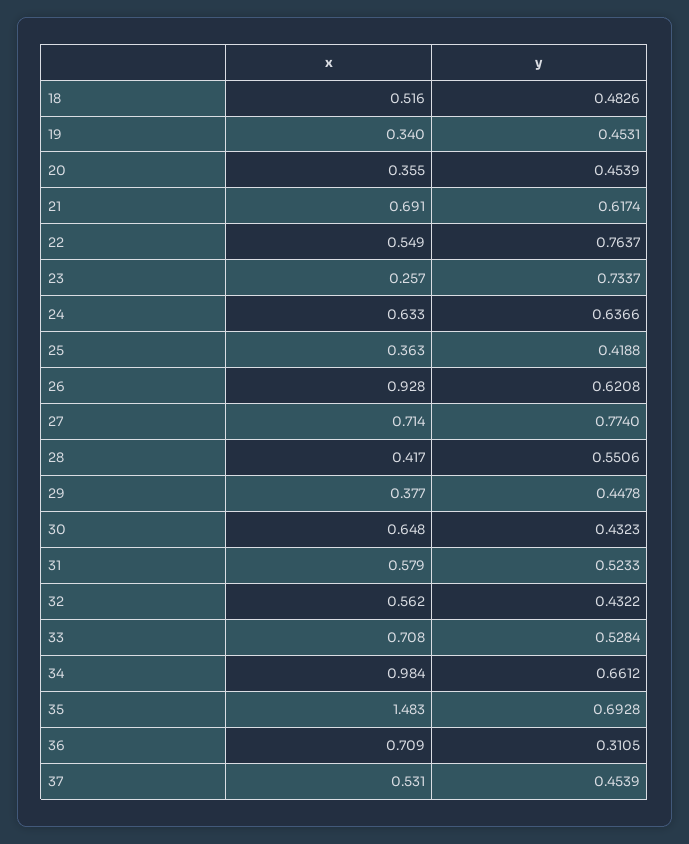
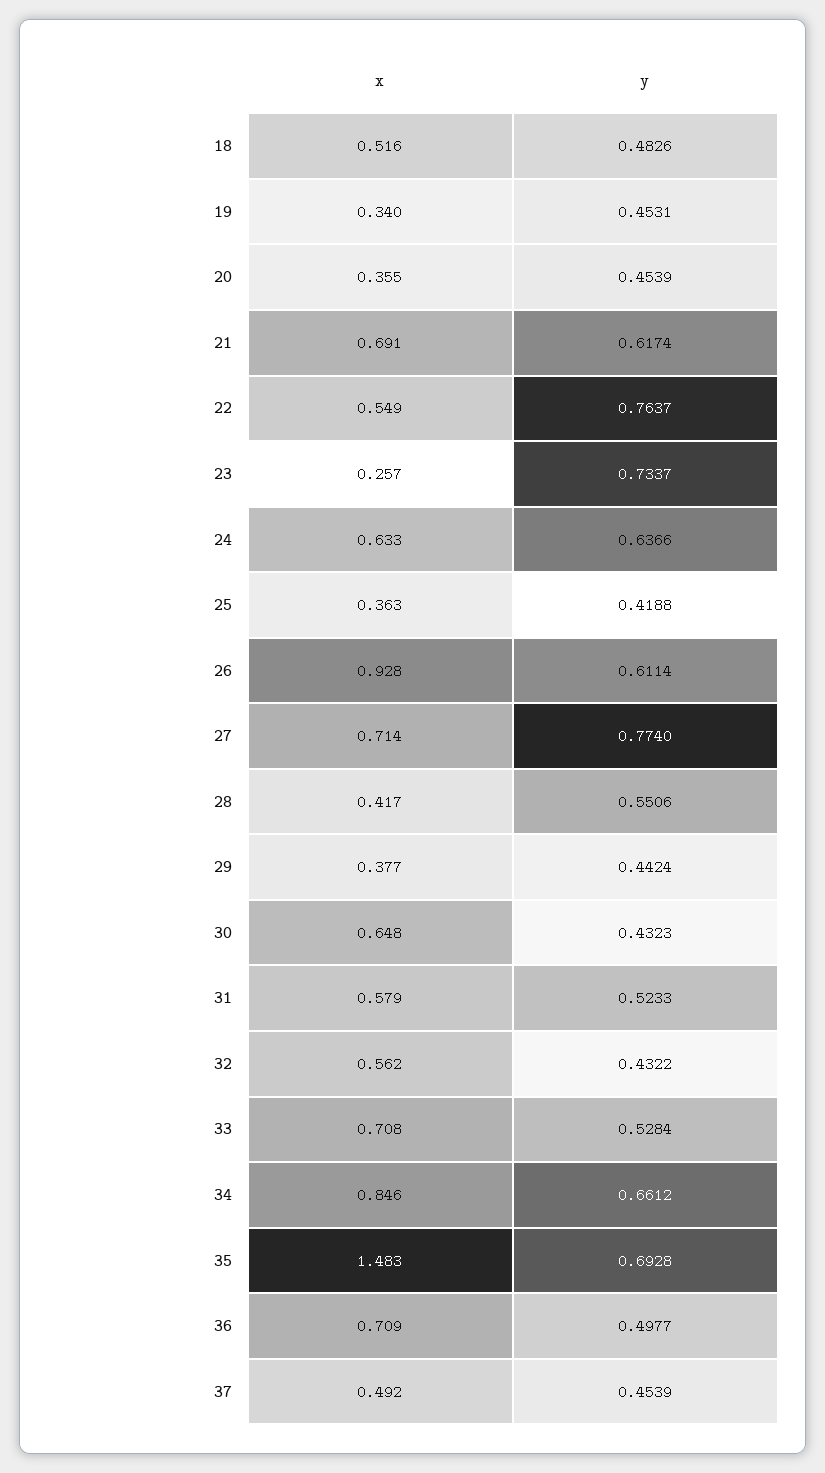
  {
    "x": {
      "18": 0.516,
      "19": 0.34,
      "20": 0.355,
      "21": 0.691,
      "22": 0.549,
      "23": 0.257,
      "24": 0.633,
      "25": 0.363,
      "26": 0.928,
      "27": 0.714,
      "28": 0.417,
      "29": 0.377,
      "30": 0.648,
      "31": 0.579,
      "32": 0.562,
      "33": 0.708,
-     "34": 0.984,
+     "34": 0.846,
      "35": 1.483,
      "36": 0.709,
-     "37": 0.531
+     "37": 0.492
    },
    "y": {
      "18": 0.4826,
      "19": 0.4531,
      "20": 0.4539,
      "21": 0.6174,
      "22": 0.7637,
      "23": 0.7337,
      "24": 0.6366,
      "25": 0.4188,
-     "26": 0.6208,
+     "26": 0.6114,
      "27": 0.774,
      "28": 0.5506,
-     "29": 0.4478,
+     "29": 0.4424,
      "30": 0.4323,
      "31": 0.5233,
      "32": 0.4322,
      "33": 0.5284,
      "34": 0.6612,
      "35": 0.6928,
-     "36": 0.3105,
+     "36": 0.4977,
      "37": 0.4539
    }
  }

